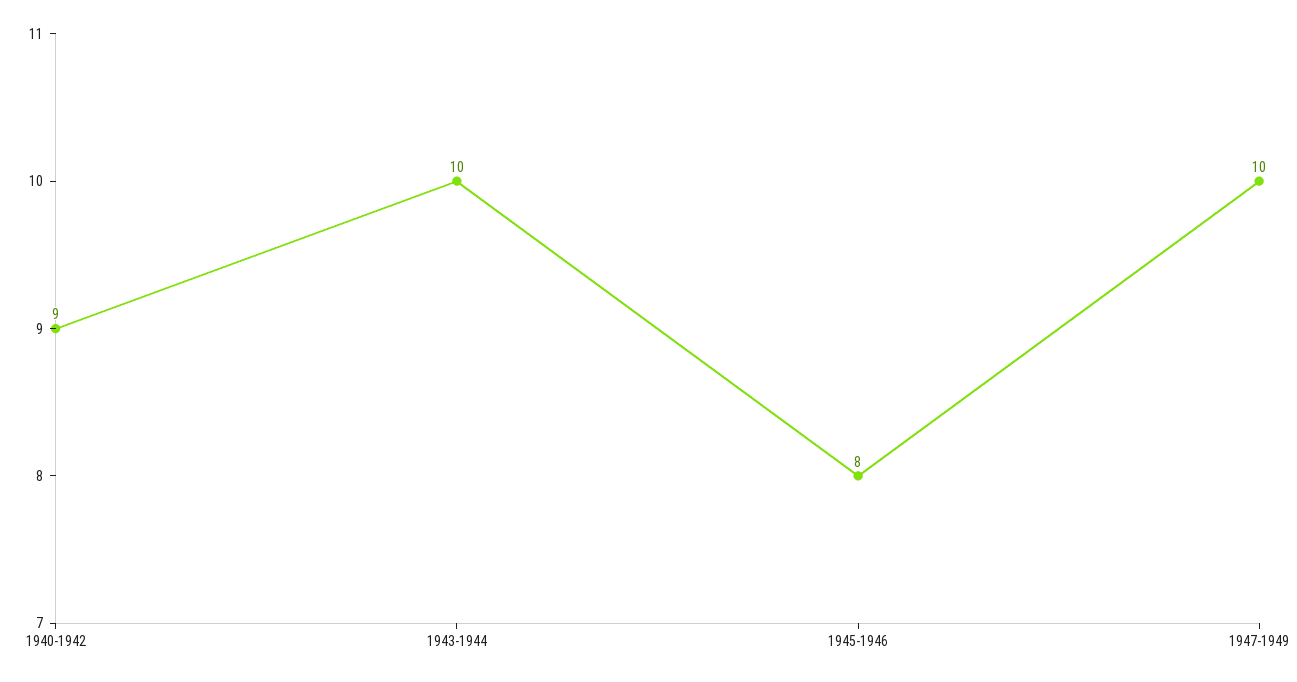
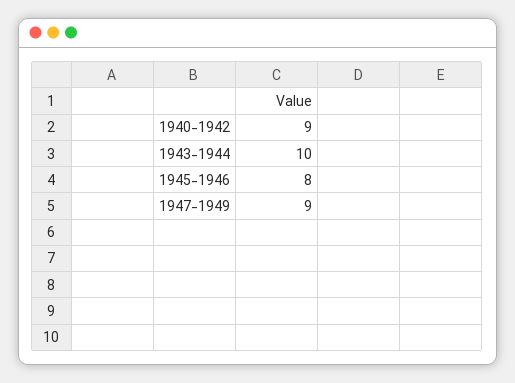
  {
    "1940-1942": 9,
    "1943-1944": 10,
    "1945-1946": 8,
-   "1947-1949": 10
+   "1947-1949": 9
  }

